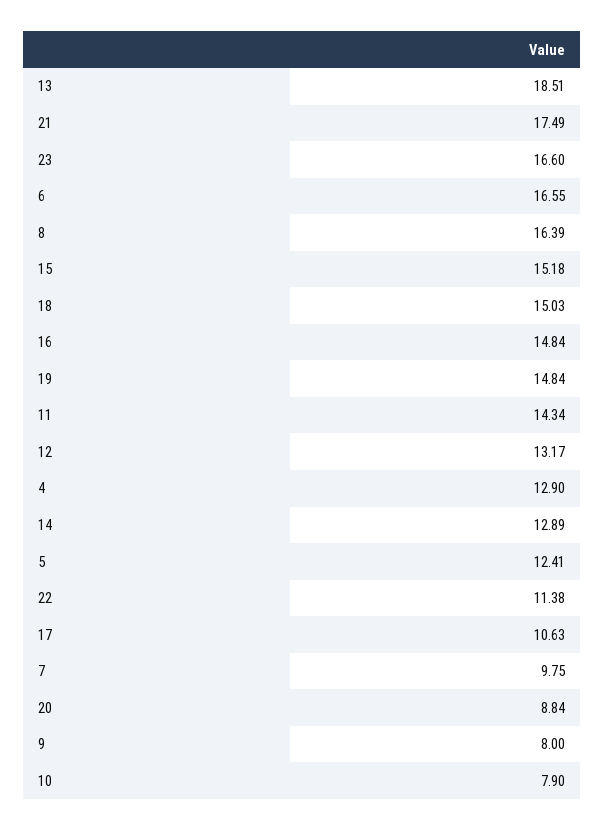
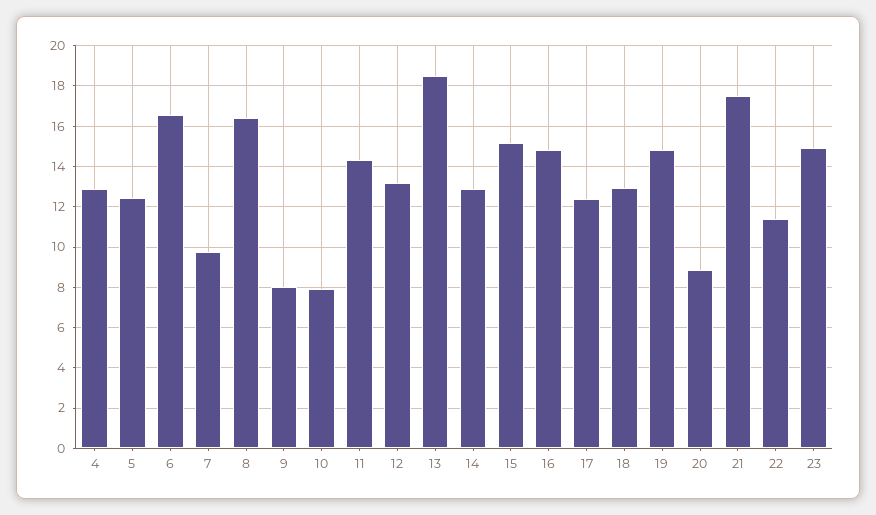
  {
    "13": 18.51,
    "21": 17.49,
-   "23": 16.6,
+   "23": 15,
    "6": 16.55,
    "8": 16.39,
    "15": 15.18,
-   "18": 15.03,
+   "18": 13,
    "16": 14.84,
    "19": 14.84,
    "11": 14.34,
    "12": 13.17,
    "4": 12.9,
    "14": 12.89,
    "5": 12.41,
    "22": 11.38,
-   "17": 10.63,
+   "17": 12.5,
    "7": 9.75,
    "20": 8.84,
    "9": 8,
    "10": 7.9
  }

